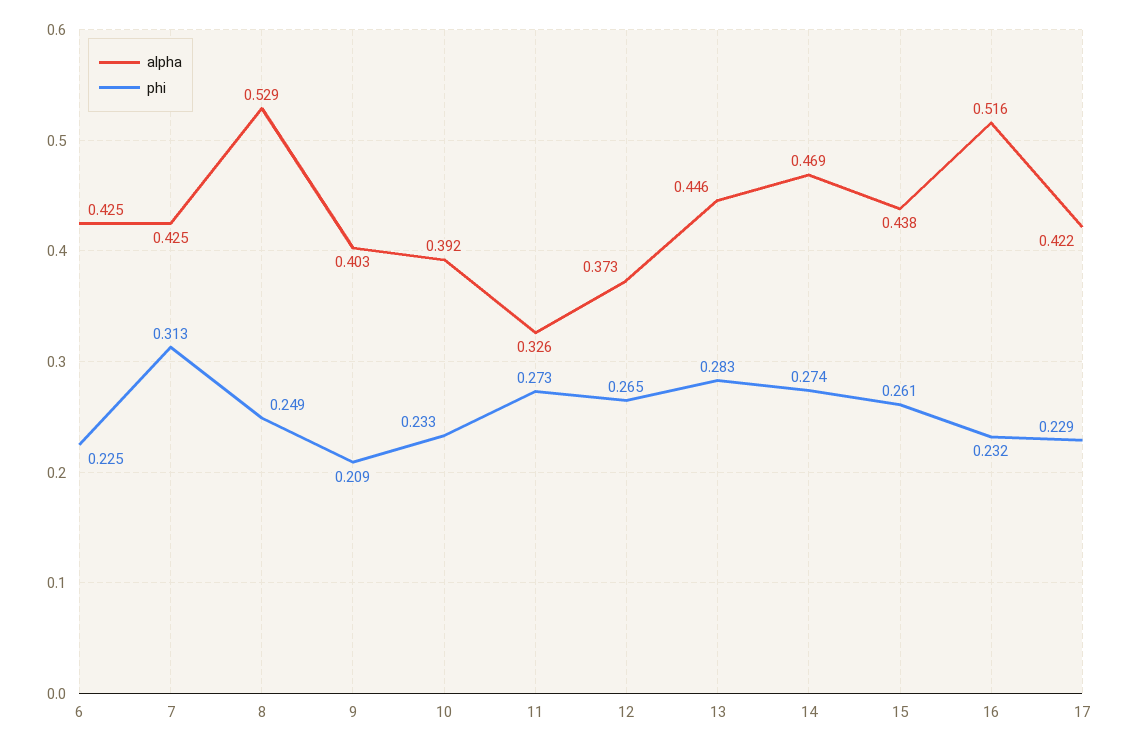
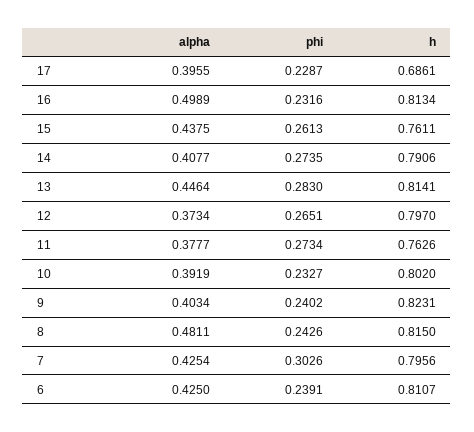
  {
    "alpha": {
      "6": 0.425,
      "7": 0.4254,
-     "8": 0.529,
+     "8": 0.4811,
      "9": 0.4034,
      "10": 0.3919,
-     "11": 0.326,
+     "11": 0.3777,
      "12": 0.3734,
      "13": 0.4464,
-     "14": 0.469,
+     "14": 0.4077,
      "15": 0.4375,
-     "16": 0.516,
+     "16": 0.4989,
-     "17": 0.422
+     "17": 0.3955
    },
    "phi": {
-     "6": 0.225,
+     "6": 0.2391,
-     "7": 0.313,
+     "7": 0.3026,
-     "8": 0.249,
+     "8": 0.2426,
-     "9": 0.209,
+     "9": 0.2402,
      "10": 0.2327,
      "11": 0.2734,
      "12": 0.2651,
      "13": 0.283,
      "14": 0.2735,
      "15": 0.2613,
      "16": 0.2316,
      "17": 0.2287
-   }
+   },
+   "h": {
+     "17": 0.6861,
+     "16": 0.8134,
+     "15": 0.7611,
+     "14": 0.7906,
+     "13": 0.8141,
+     "12": 0.797,
+     "11": 0.7626,
+     "10": 0.802,
+     "9": 0.8231,
+     "8": 0.815,
+     "7": 0.7956,
+     "6": 0.8107
+   }
  }

